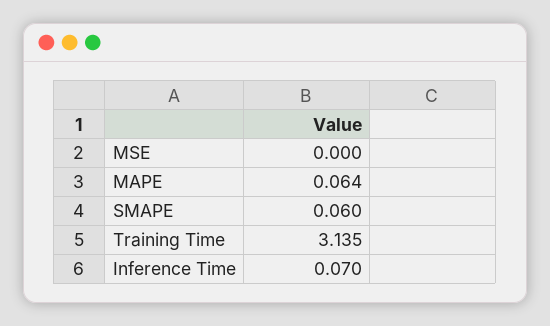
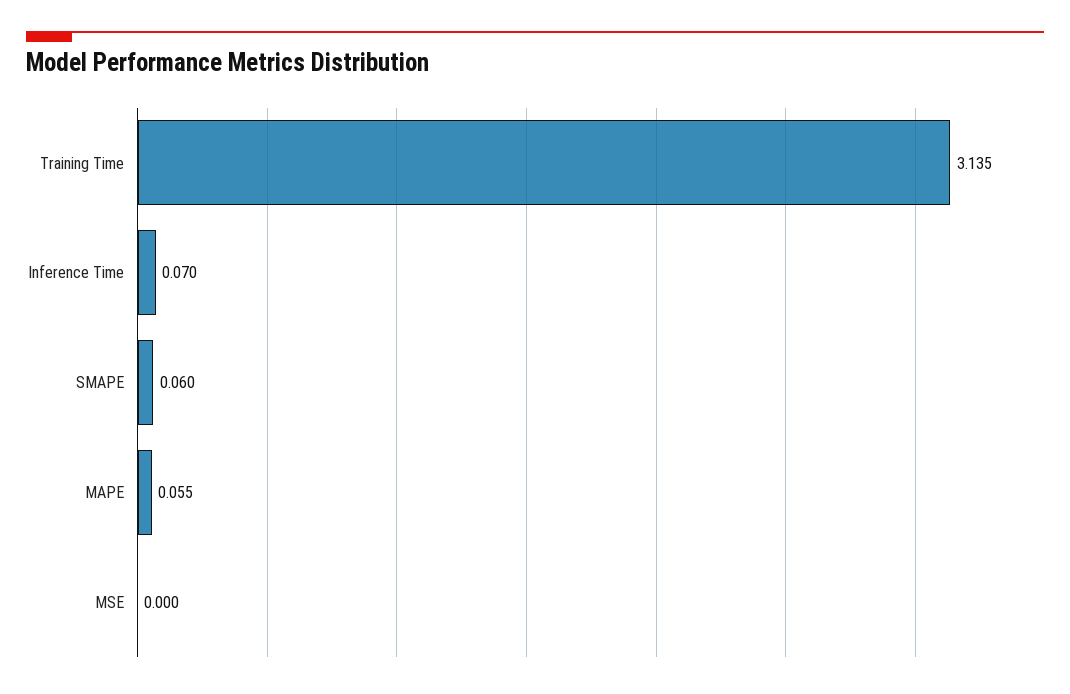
  {
    "MSE": 0,
-   "MAPE": 0.064,
+   "MAPE": 0.055,
    "SMAPE": 0.06,
    "Training Time": 3.135,
    "Inference Time": 0.07
  }

